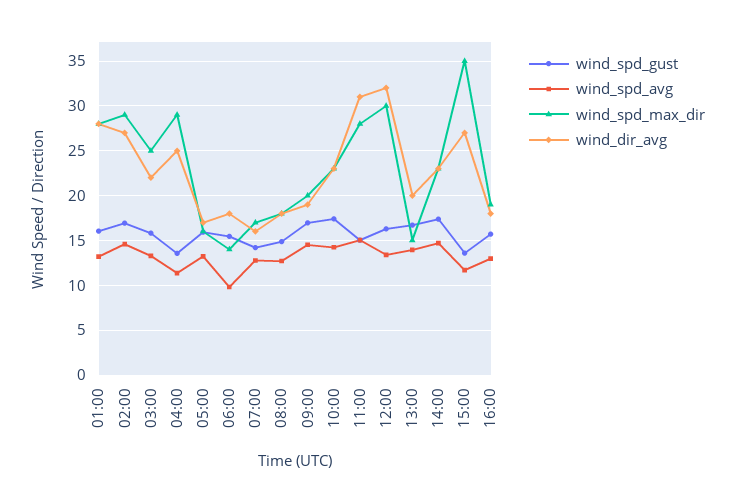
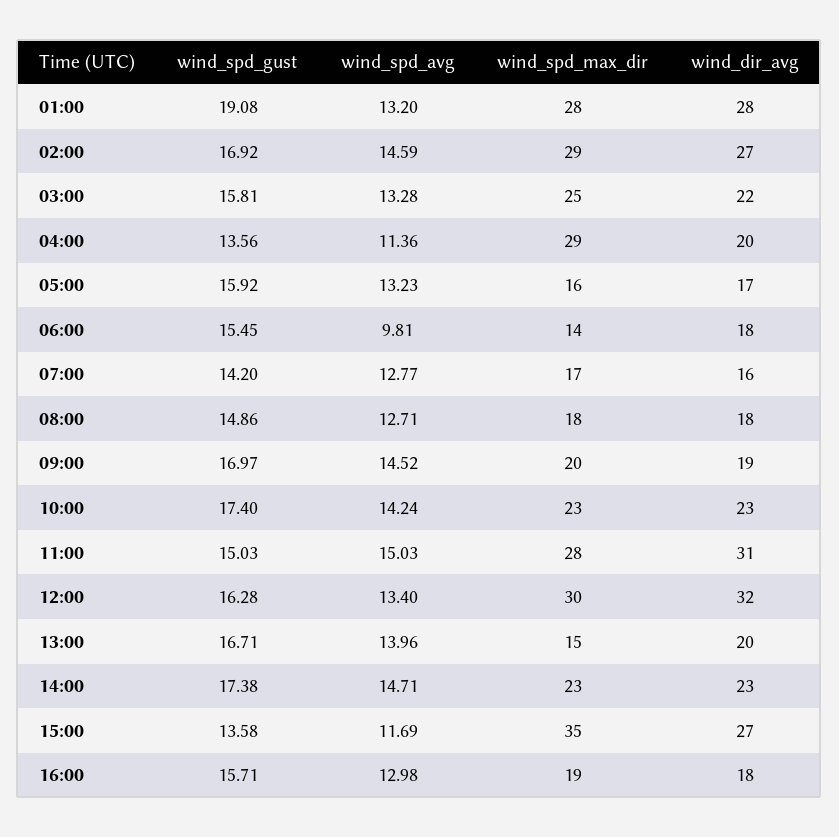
  {
    "wind_spd_gust": {
-     "01:00": 16,
+     "01:00": 19.08,
      "02:00": 16.92,
      "03:00": 15.81,
      "04:00": 13.56,
      "05:00": 15.92,
      "06:00": 15.45,
      "07:00": 14.2,
      "08:00": 14.86,
      "09:00": 16.97,
      "10:00": 17.4,
      "11:00": 15.03,
      "12:00": 16.28,
      "13:00": 16.71,
      "14:00": 17.38,
      "15:00": 13.58,
      "16:00": 15.71
    },
    "wind_spd_avg": {
      "01:00": 13.2,
      "02:00": 14.59,
      "03:00": 13.28,
      "04:00": 11.36,
      "05:00": 13.23,
      "06:00": 9.81,
      "07:00": 12.77,
      "08:00": 12.71,
      "09:00": 14.52,
      "10:00": 14.24,
      "11:00": 15.03,
      "12:00": 13.4,
      "13:00": 13.96,
      "14:00": 14.71,
      "15:00": 11.69,
      "16:00": 12.98
    },
    "wind_spd_max_dir": {
      "01:00": 28,
      "02:00": 29,
      "03:00": 25,
      "04:00": 29,
      "05:00": 16,
      "06:00": 14,
      "07:00": 17,
      "08:00": 18,
      "09:00": 20,
      "10:00": 23,
      "11:00": 28,
      "12:00": 30,
      "13:00": 15,
      "14:00": 23,
      "15:00": 35,
      "16:00": 19
    },
    "wind_dir_avg": {
      "01:00": 28,
      "02:00": 27,
      "03:00": 22,
-     "04:00": 25,
+     "04:00": 20,
      "05:00": 17,
      "06:00": 18,
      "07:00": 16,
      "08:00": 18,
      "09:00": 19,
      "10:00": 23,
      "11:00": 31,
      "12:00": 32,
      "13:00": 20,
      "14:00": 23,
      "15:00": 27,
      "16:00": 18
    }
  }

